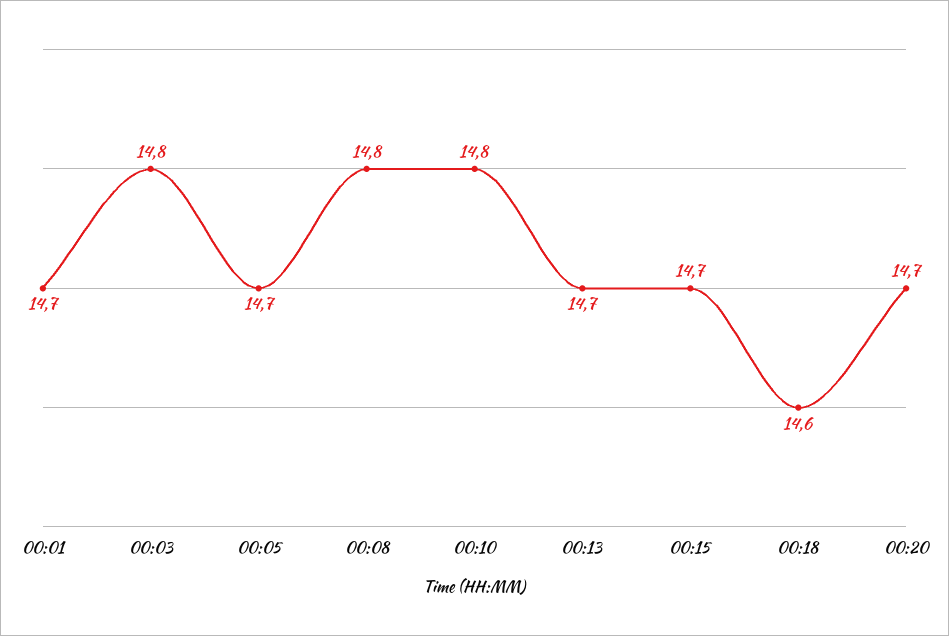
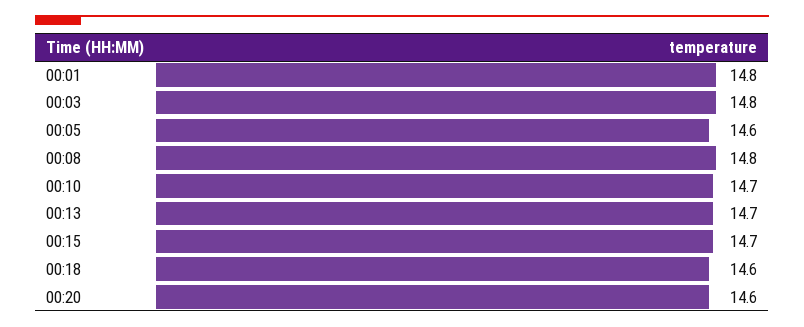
  {
-   "00:01": 14.7,
+   "00:01": 14.8,
    "00:03": 14.8,
-   "00:05": 14.7,
+   "00:05": 14.6,
    "00:08": 14.8,
-   "00:10": 14.8,
+   "00:10": 14.7,
    "00:13": 14.7,
    "00:15": 14.7,
    "00:18": 14.6,
-   "00:20": 14.7
+   "00:20": 14.6
  }

